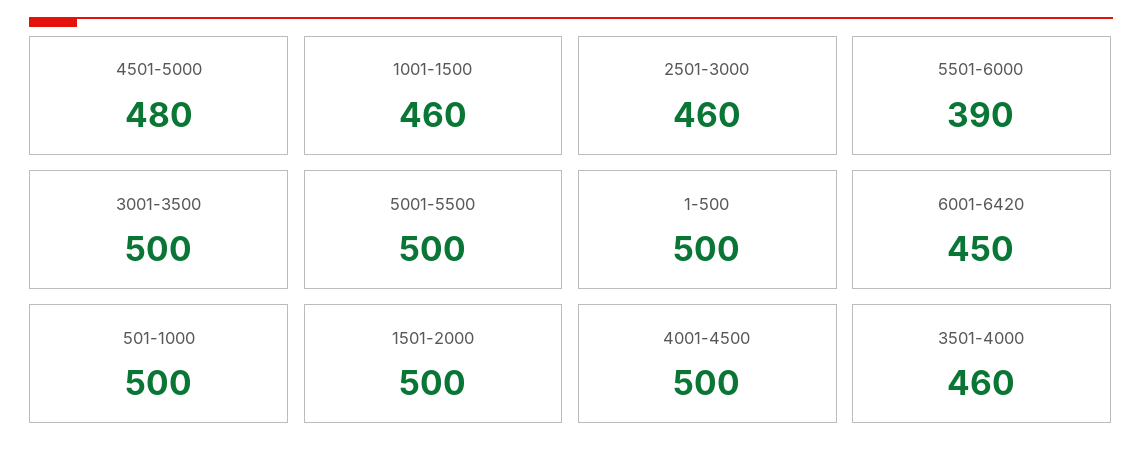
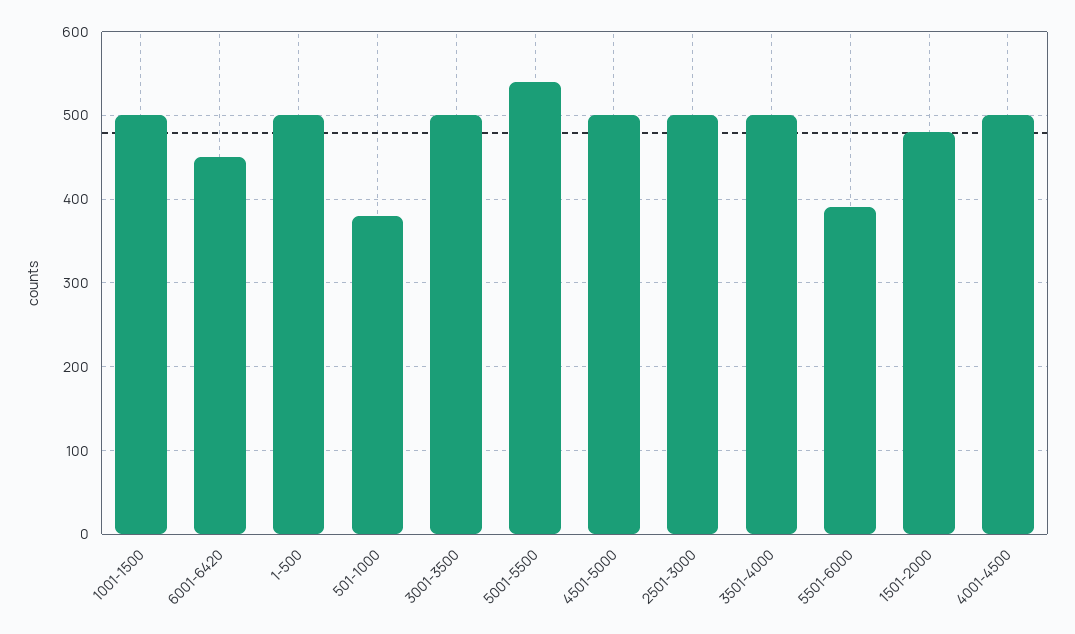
  {
-   "4501-5000": 480,
+   "4501-5000": 500,
-   "1001-1500": 460,
+   "1001-1500": 500,
-   "2501-3000": 460,
+   "2501-3000": 500,
    "5501-6000": 390,
    "3001-3500": 500,
-   "5001-5500": 500,
+   "5001-5500": 540,
    "1-500": 500,
    "6001-6420": 450,
-   "501-1000": 500,
+   "501-1000": 380,
-   "1501-2000": 500,
+   "1501-2000": 480,
    "4001-4500": 500,
-   "3501-4000": 460
+   "3501-4000": 500
  }

